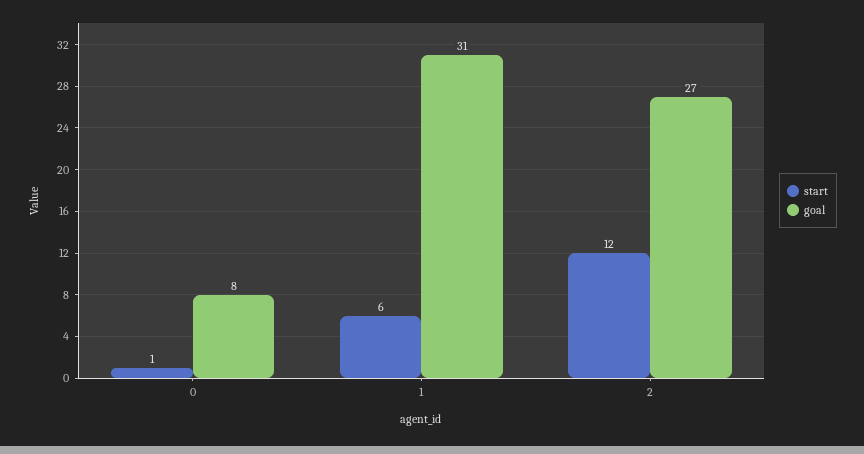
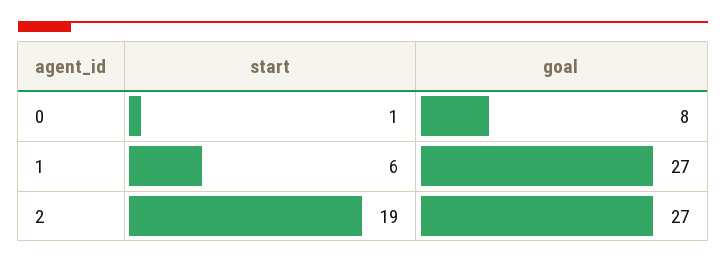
  {
    "start": {
      "0": 1,
      "1": 6,
-     "2": 12
+     "2": 19
    },
    "goal": {
      "0": 8,
-     "1": 31,
+     "1": 27,
      "2": 27
    }
  }

